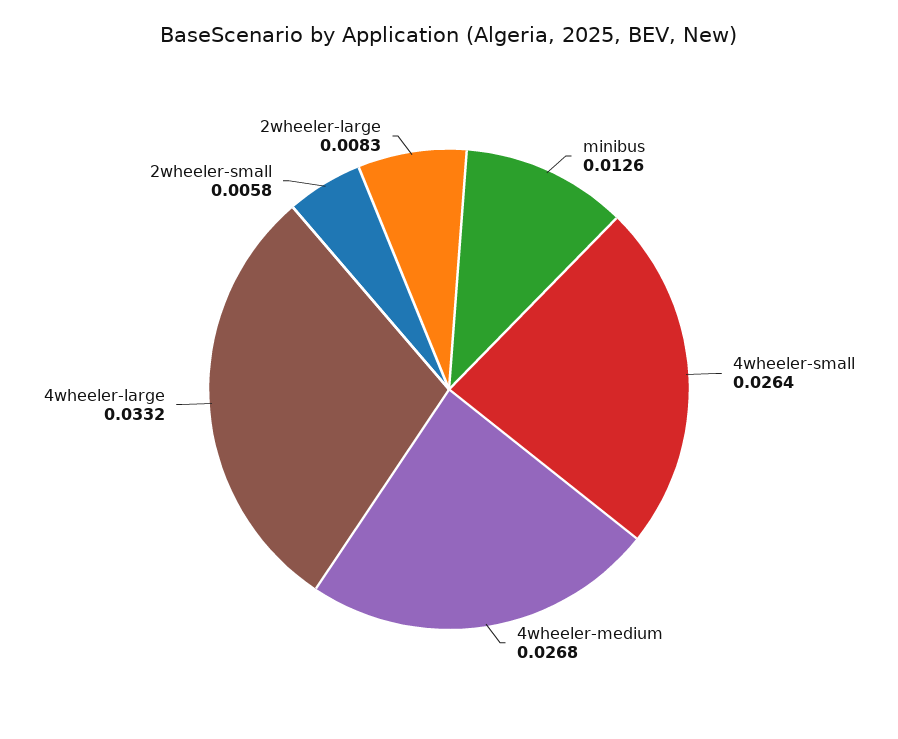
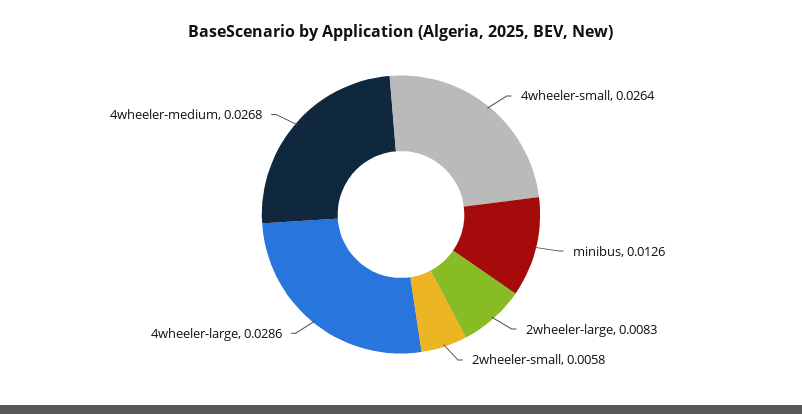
  {
    "minibus": 0.0126,
    "4wheeler-small": 0.0264,
    "4wheeler-medium": 0.0268,
-   "4wheeler-large": 0.0332,
+   "4wheeler-large": 0.0286,
    "2wheeler-small": 0.0058,
    "2wheeler-large": 0.0083
  }

